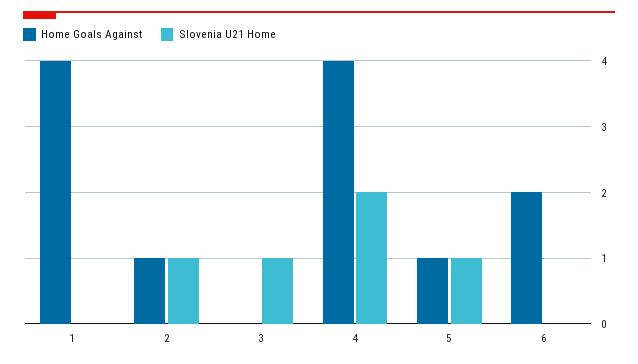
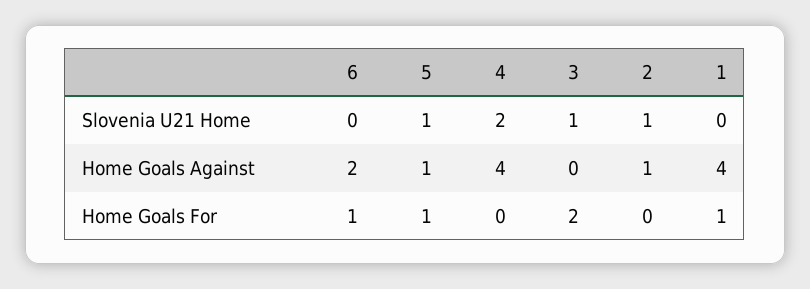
  {
    "Home Goals Against": {
      "1": 4,
      "2": 1,
      "3": 0,
      "4": 4,
      "5": 1,
      "6": 2
    },
    "Slovenia U21 Home": {
      "1": 0,
      "2": 1,
      "3": 1,
      "4": 2,
      "5": 1,
      "6": 0
-   }
+   },
+   "Home Goals For": {
+     "6": 1,
+     "5": 1,
+     "4": 0,
+     "3": 2,
+     "2": 0,
+     "1": 1
+   }
  }

